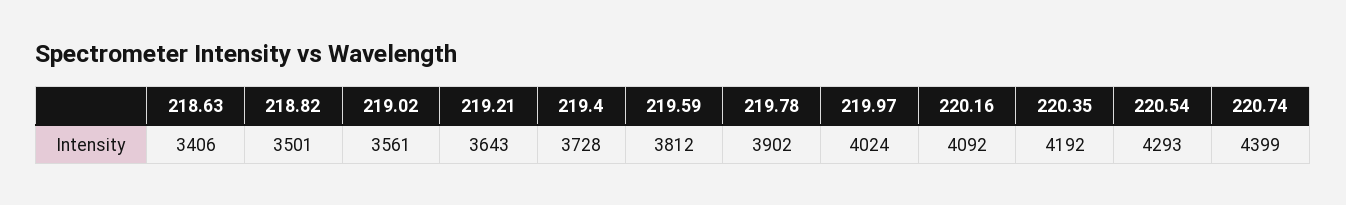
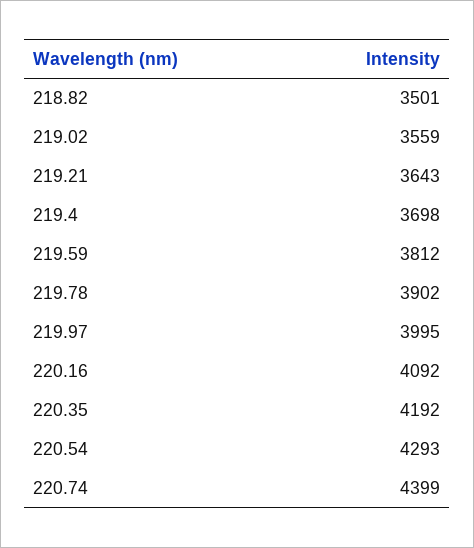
  {
-   "218.63": 3406,
    "218.82": 3501,
-   "219.02": 3561,
+   "219.02": 3559,
    "219.21": 3643,
-   "219.4": 3728,
+   "219.4": 3698,
    "219.59": 3812,
    "219.78": 3902,
-   "219.97": 4024,
+   "219.97": 3995,
    "220.16": 4092,
    "220.35": 4192,
    "220.54": 4293,
    "220.74": 4399
  }

